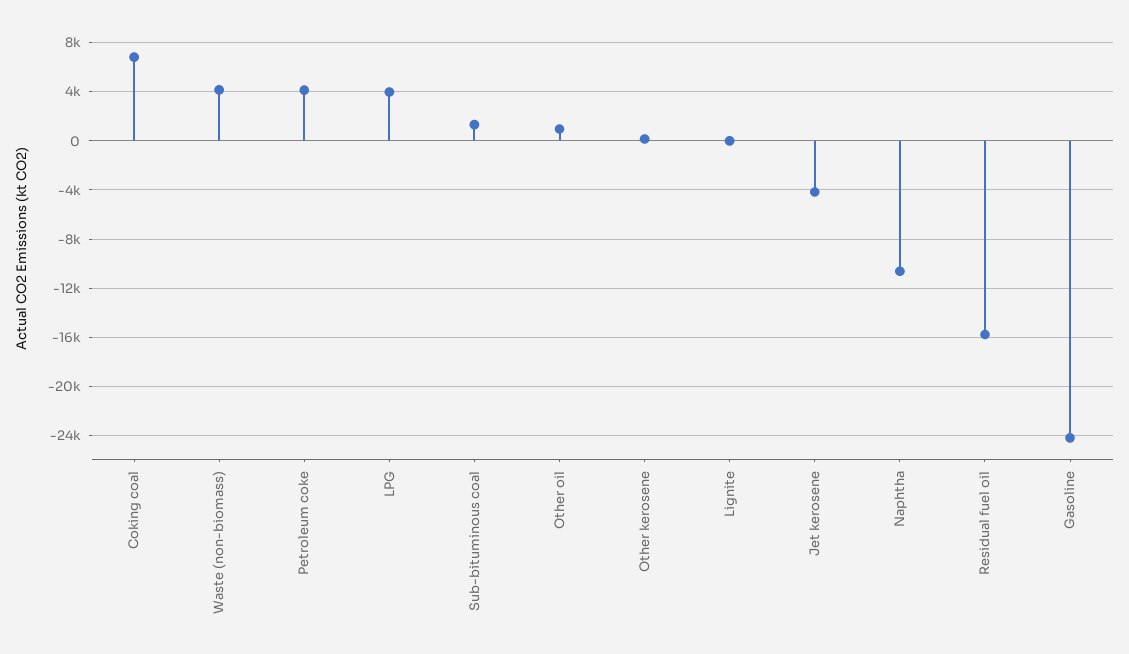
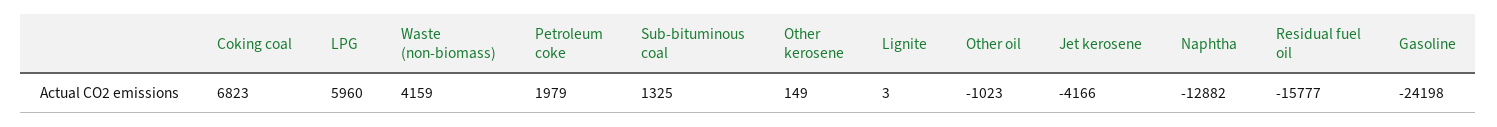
  {
    "Coking coal": 6823,
    "Waste (non-biomass)": 4159,
-   "Petroleum coke": 4000,
+   "Petroleum coke": 1979,
-   "LPG": 4000,
+   "LPG": 5960,
    "Sub-bituminous coal": 1325,
-   "Other oil": 1000,
+   "Other oil": -1023,
    "Other kerosene": 149,
    "Lignite": 3,
    "Jet kerosene": -4166,
-   "Naphtha": -10500,
+   "Naphtha": -12882,
    "Residual fuel oil": -15777,
    "Gasoline": -24198
  }

